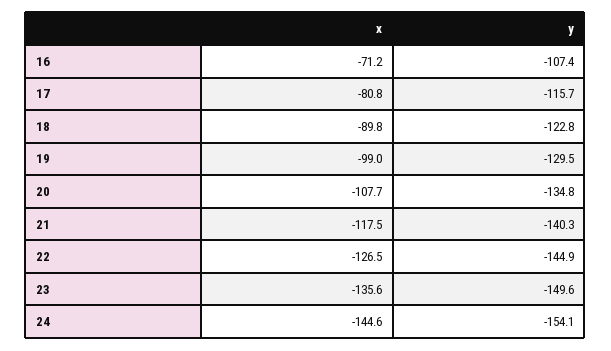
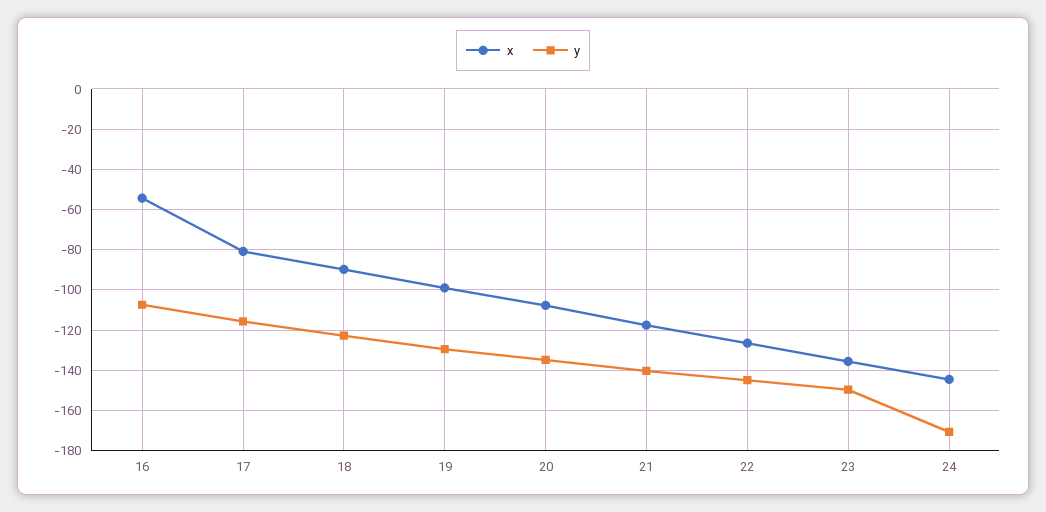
  {
    "x": {
-     "16": -71.2,
+     "16": -55,
      "17": -80.8,
      "18": -89.8,
      "19": -99,
      "20": -107.7,
      "21": -117.5,
      "22": -126.5,
      "23": -135.6,
      "24": -144.6
    },
    "y": {
      "16": -107.4,
      "17": -115.7,
      "18": -122.8,
      "19": -129.5,
      "20": -134.8,
      "21": -140.3,
      "22": -144.9,
      "23": -149.6,
-     "24": -154.1
+     "24": -170
    }
  }

